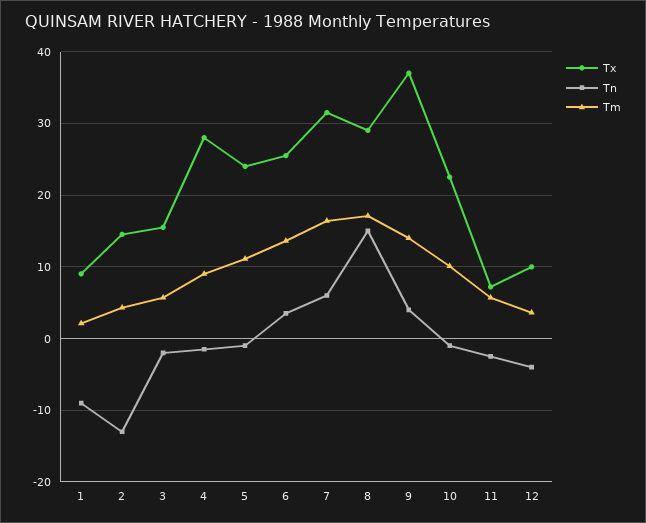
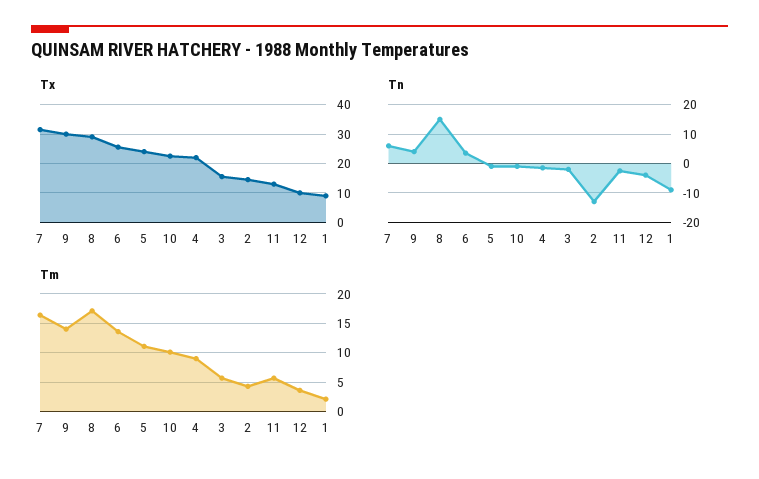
  {
    "Tx": {
      "1": 9,
      "2": 15,
      "3": 16,
-     "4": 28,
+     "4": 22.5,
      "5": 24,
      "6": 26,
      "7": 32,
      "8": 29,
-     "9": 37,
+     "9": 30,
      "10": 23,
-     "11": 7,
+     "11": 12.5,
      "12": 10
    },
    "Tn": {
      "1": -9,
      "2": -13,
      "3": -2,
      "4": -2,
      "5": -1,
      "6": 4,
      "7": 6,
      "8": 15,
      "9": 4,
      "10": -1,
      "11": -3,
      "12": -4
    },
    "Tm": {
      "1": 2,
      "2": 4,
      "3": 6,
      "4": 9,
      "5": 11,
      "6": 14,
      "7": 16,
      "8": 17,
      "9": 14,
      "10": 10,
      "11": 6,
      "12": 4
    }
  }

